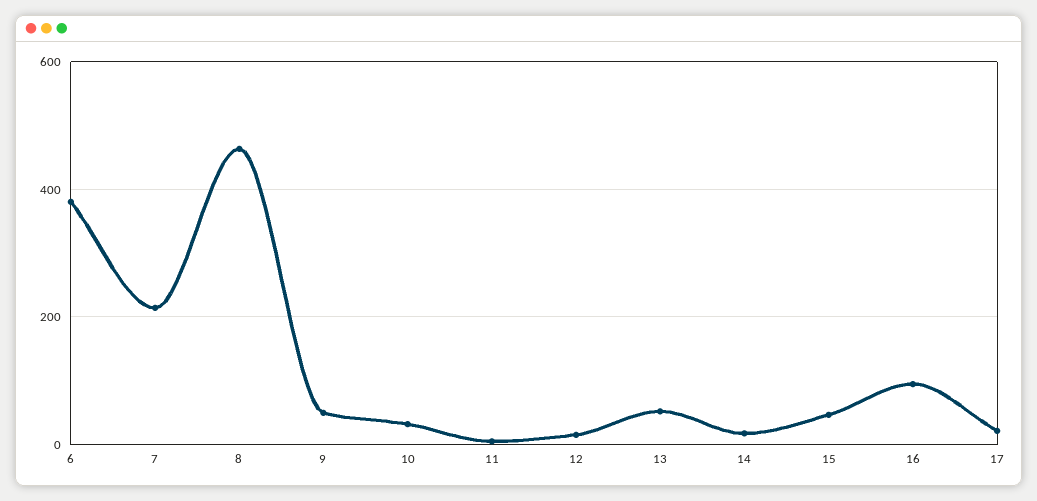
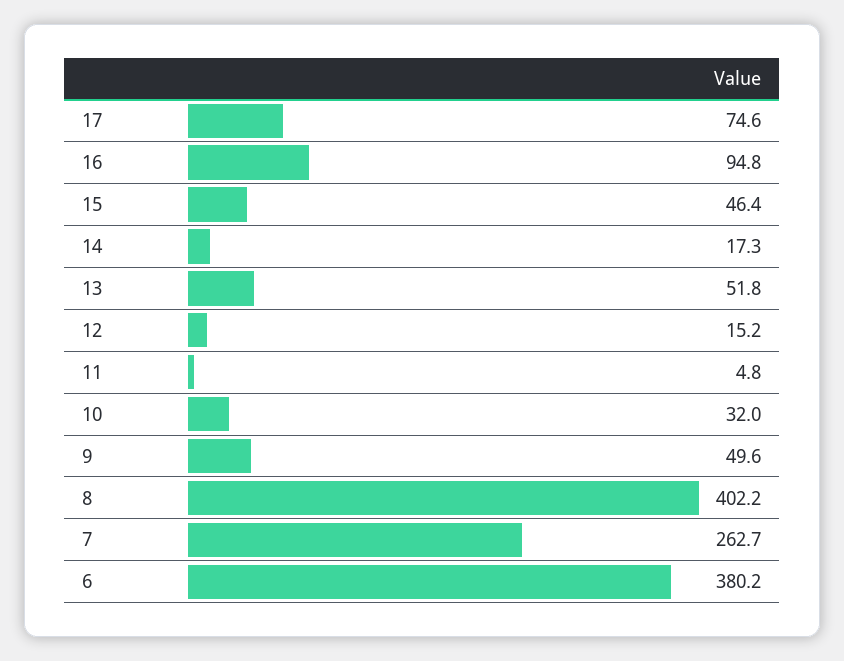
  {
    "6": 380.2,
-   "7": 220,
+   "7": 262.7,
-   "8": 460,
+   "8": 402.2,
    "9": 49.6,
    "10": 32,
    "11": 4.8,
    "12": 15.2,
    "13": 51.8,
    "14": 17.3,
    "15": 46.4,
    "16": 94.8,
-   "17": 20
+   "17": 74.6
  }

